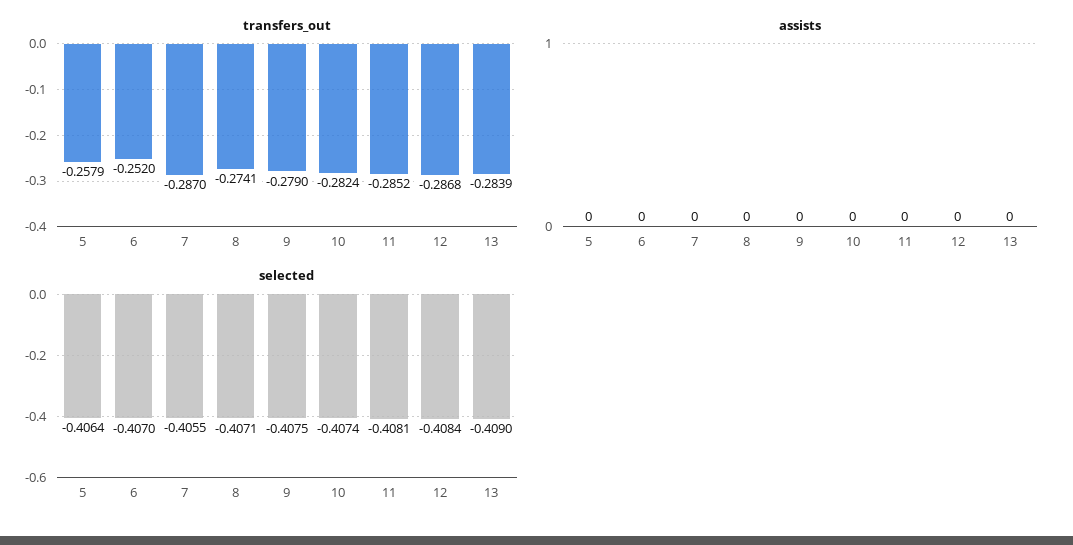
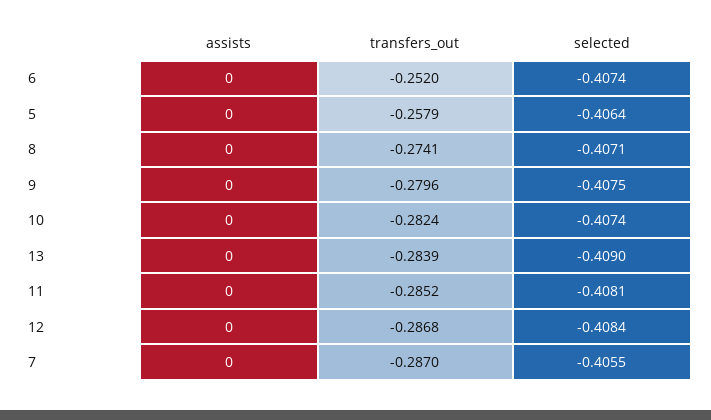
  {
    "transfers_out": {
      "5": -0.2579,
      "6": -0.252,
      "7": -0.287,
      "8": -0.2741,
-     "9": -0.279,
+     "9": -0.2796,
      "10": -0.2824,
      "11": -0.2852,
      "12": -0.2868,
      "13": -0.2839
    },
    "assists": {
      "5": 0,
      "6": 0,
      "7": 0,
      "8": 0,
      "9": 0,
      "10": 0,
      "11": 0,
      "12": 0,
      "13": 0
    },
    "selected": {
      "5": -0.4064,
-     "6": -0.407,
+     "6": -0.4074,
      "7": -0.4055,
      "8": -0.4071,
      "9": -0.4075,
      "10": -0.4074,
      "11": -0.4081,
      "12": -0.4084,
      "13": -0.409
    }
  }

